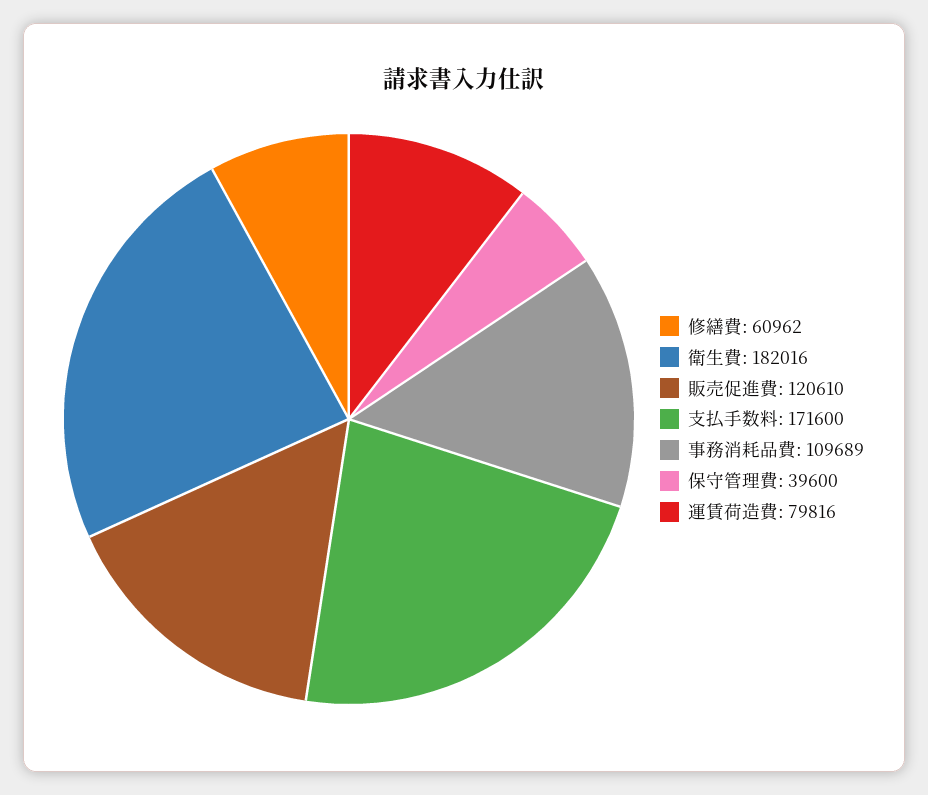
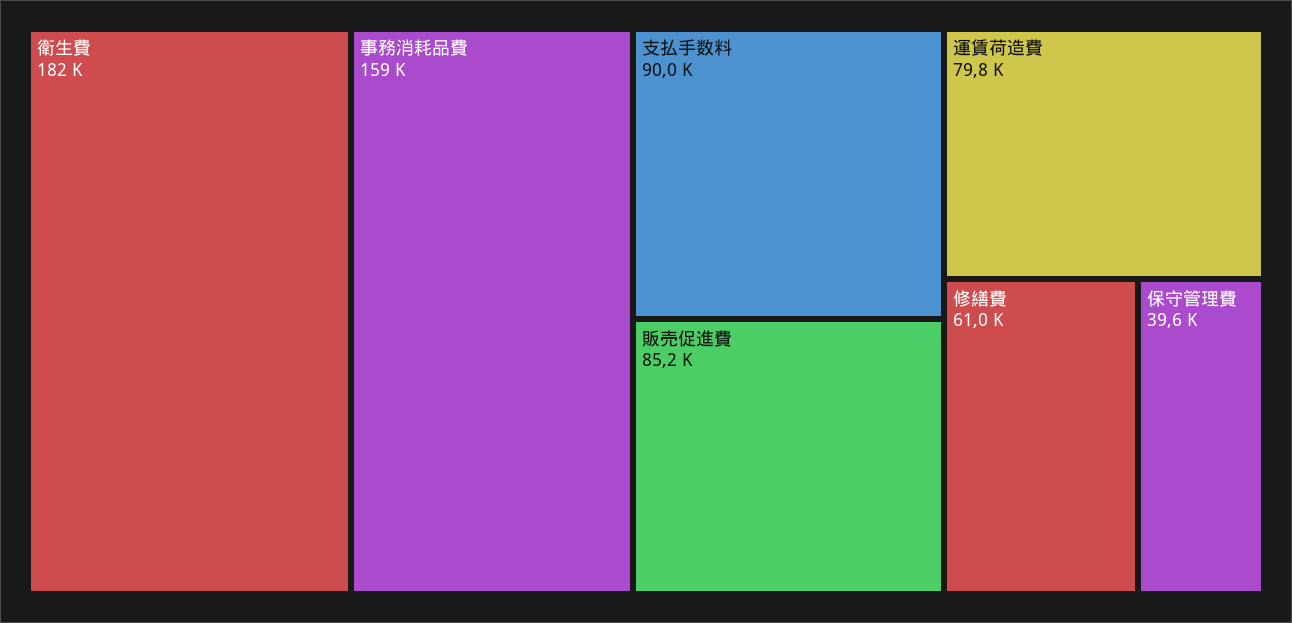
  {
    "修繕費": 60962,
    "衛生費": 182016,
-   "販売促進費": 120610,
+   "販売促進費": 85200,
-   "支払手数料": 171600,
+   "支払手数料": 90000,
-   "事務消耗品費": 109689,
+   "事務消耗品費": 159000,
    "保守管理費": 39600,
    "運賃荷造費": 79816
  }

